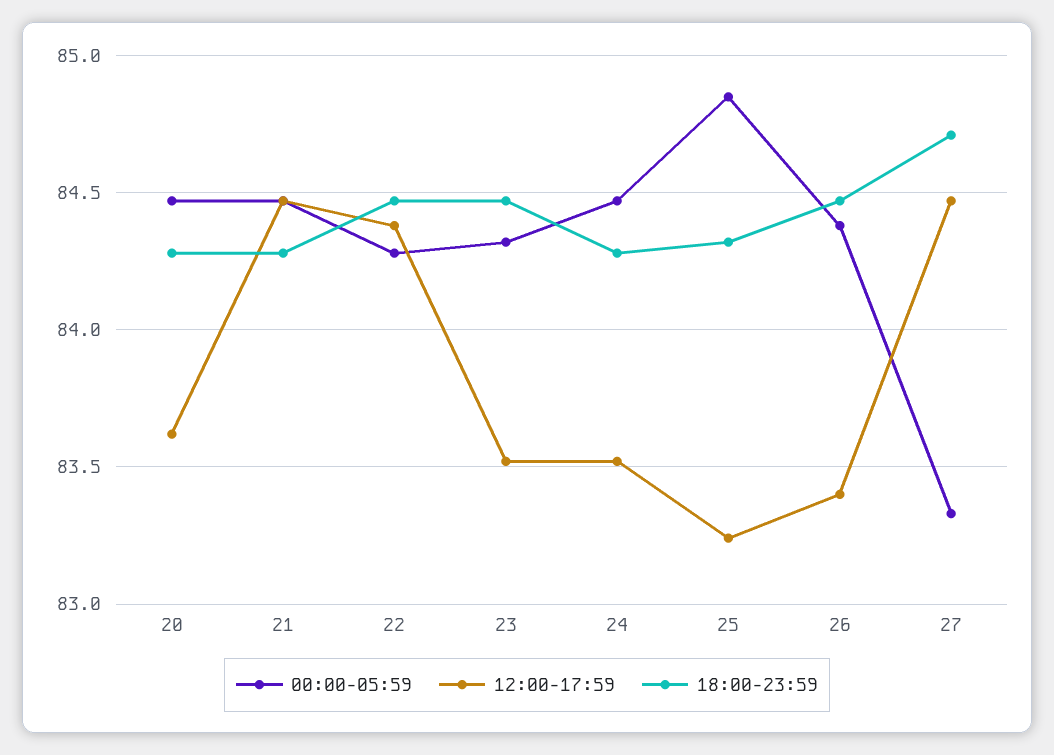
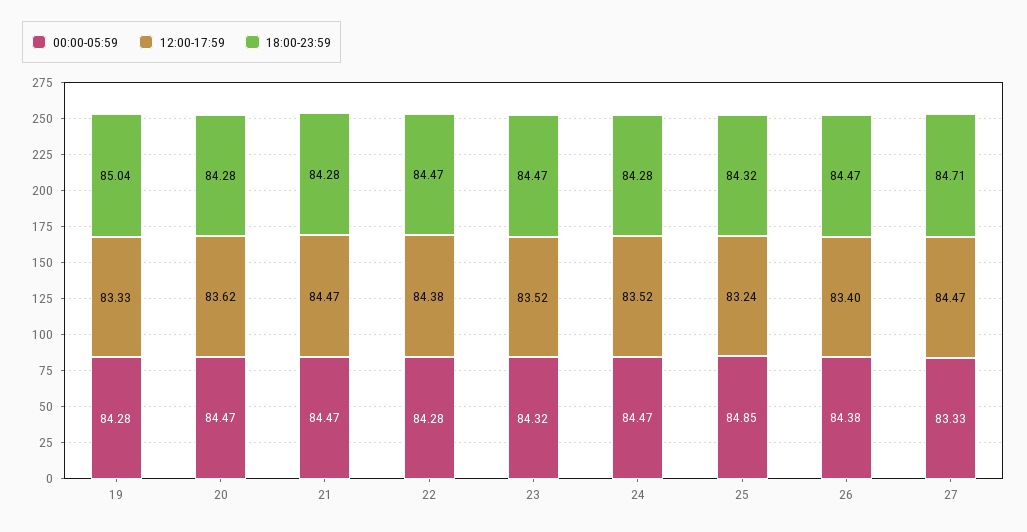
  {
    "00:00-05:59": {
      "20": 84.47,
      "21": 84.47,
      "22": 84.28,
      "23": 84.32,
      "24": 84.47,
      "25": 84.85,
      "26": 84.38,
-     "27": 83.33
+     "27": 83.33,
+     "19": 84.28
    },
    "12:00-17:59": {
      "20": 83.62,
      "21": 84.47,
      "22": 84.38,
      "23": 83.52,
      "24": 83.52,
      "25": 83.24,
      "26": 83.4,
-     "27": 84.47
+     "27": 84.47,
+     "19": 83.33
    },
    "18:00-23:59": {
      "20": 84.28,
      "21": 84.28,
      "22": 84.47,
      "23": 84.47,
      "24": 84.28,
      "25": 84.32,
      "26": 84.47,
-     "27": 84.71
+     "27": 84.71,
+     "19": 85.04
    }
  }

